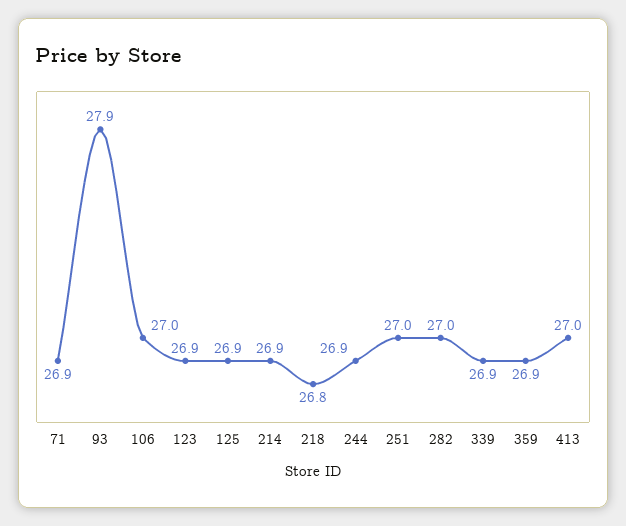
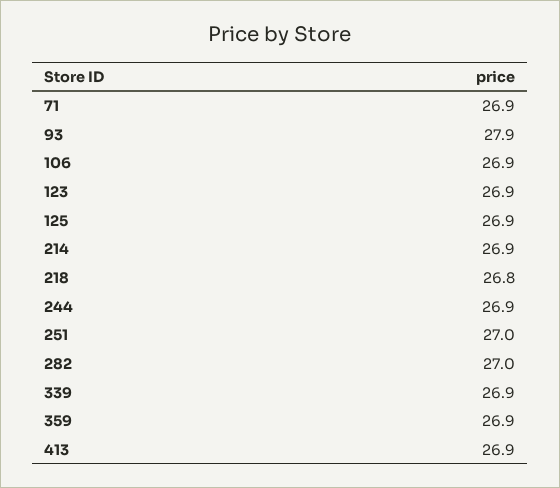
  {
    "71": 26.9,
    "93": 27.9,
-   "106": 27,
+   "106": 26.9,
    "123": 26.9,
    "125": 26.9,
    "214": 26.9,
    "218": 26.8,
    "244": 26.9,
    "251": 27,
    "282": 27,
    "339": 26.9,
    "359": 26.9,
-   "413": 27
+   "413": 26.9
  }

